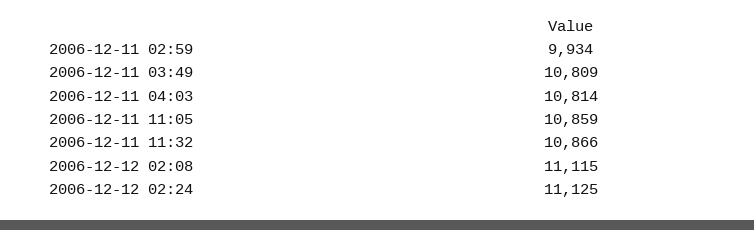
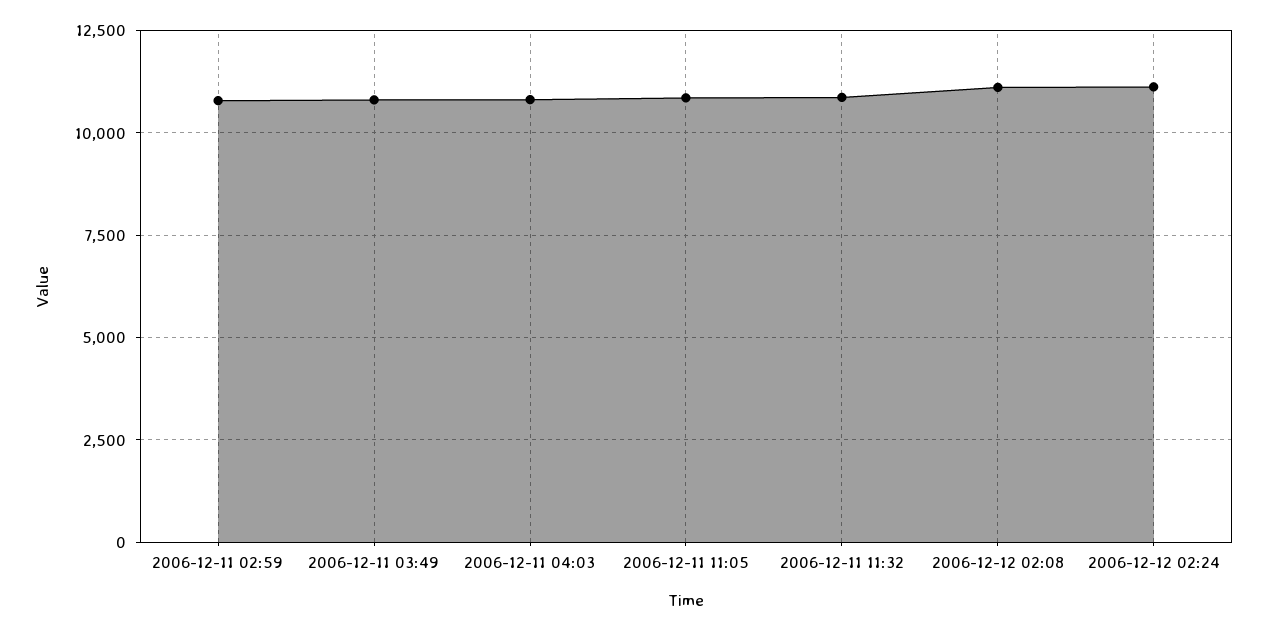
  {
-   "2006-12-11 02:59": 9934,
+   "2006-12-11 02:59": 10750,
    "2006-12-11 03:49": 10809,
    "2006-12-11 04:03": 10814,
    "2006-12-11 11:05": 10859,
    "2006-12-11 11:32": 10866,
    "2006-12-12 02:08": 11115,
    "2006-12-12 02:24": 11125
  }

